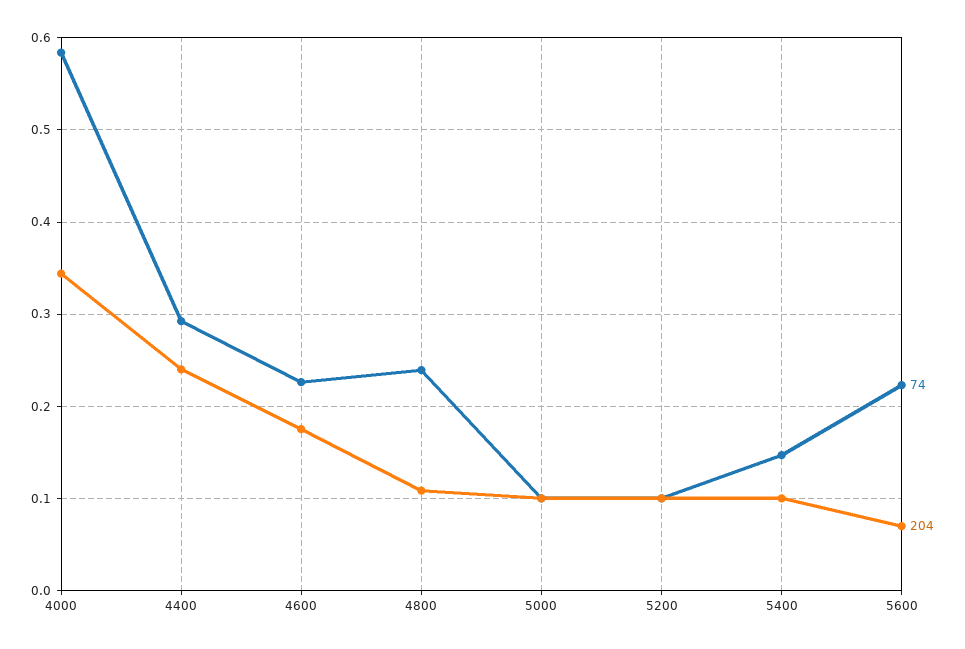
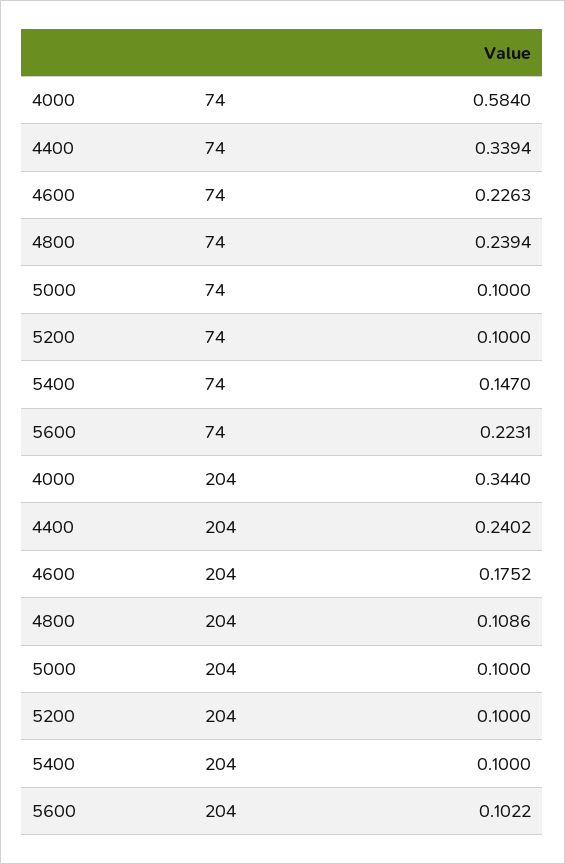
  {
    "74": {
      "4000": 0.584,
-     "4400": 0.29,
+     "4400": 0.3394,
      "4600": 0.2263,
      "4800": 0.2394,
      "5000": 0.1,
      "5200": 0.1,
      "5400": 0.147,
      "5600": 0.2231
    },
    "204": {
      "4000": 0.344,
      "4400": 0.2402,
      "4600": 0.1752,
      "4800": 0.1086,
      "5000": 0.1,
      "5200": 0.1,
      "5400": 0.1,
-     "5600": 0.07
+     "5600": 0.1022
    }
  }

